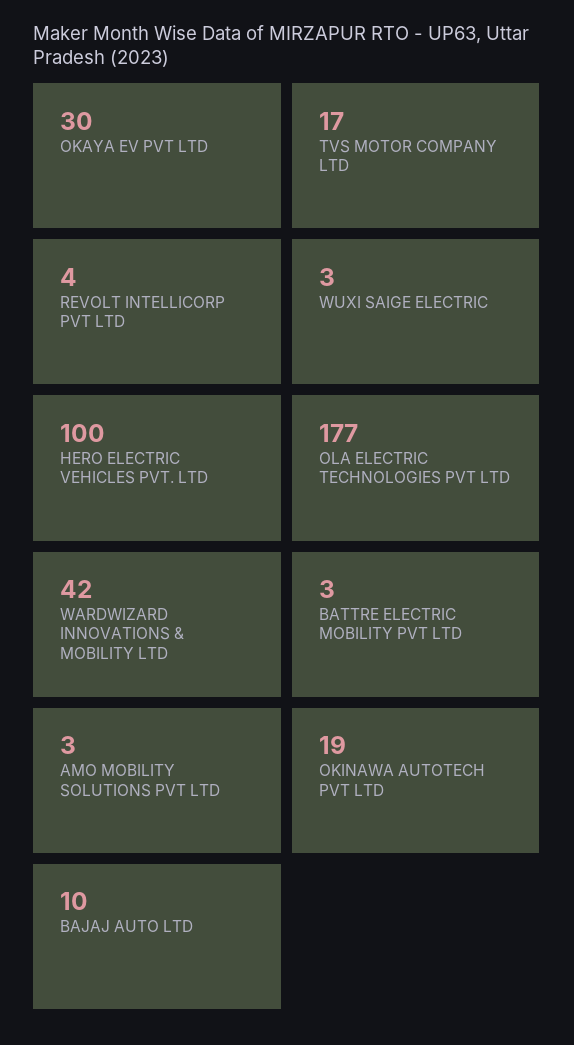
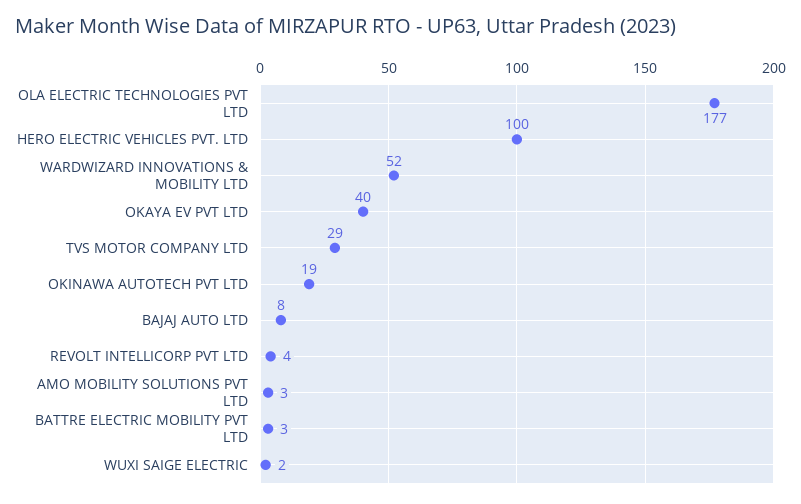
  {
-   "OKAYA EV PVT LTD": 30,
+   "OKAYA EV PVT LTD": 40,
-   "TVS MOTOR COMPANY LTD": 17,
+   "TVS MOTOR COMPANY LTD": 29,
    "REVOLT INTELLICORP PVT LTD": 4,
-   "WUXI SAIGE ELECTRIC": 3,
+   "WUXI SAIGE ELECTRIC": 2,
    "HERO ELECTRIC VEHICLES PVT. LTD": 100,
    "OLA ELECTRIC TECHNOLOGIES PVT LTD": 177,
-   "WARDWIZARD INNOVATIONS & MOBILITY LTD": 42,
+   "WARDWIZARD INNOVATIONS & MOBILITY LTD": 52,
    "BATTRE ELECTRIC MOBILITY PVT LTD": 3,
    "AMO MOBILITY SOLUTIONS PVT LTD": 3,
    "OKINAWA AUTOTECH PVT LTD": 19,
-   "BAJAJ AUTO LTD": 10
+   "BAJAJ AUTO LTD": 8
  }

